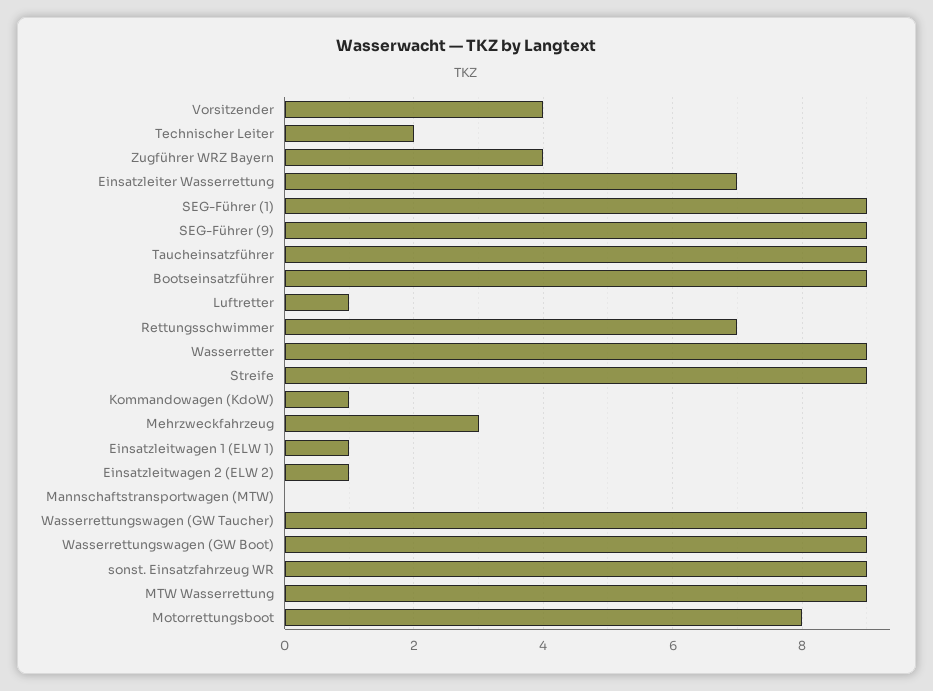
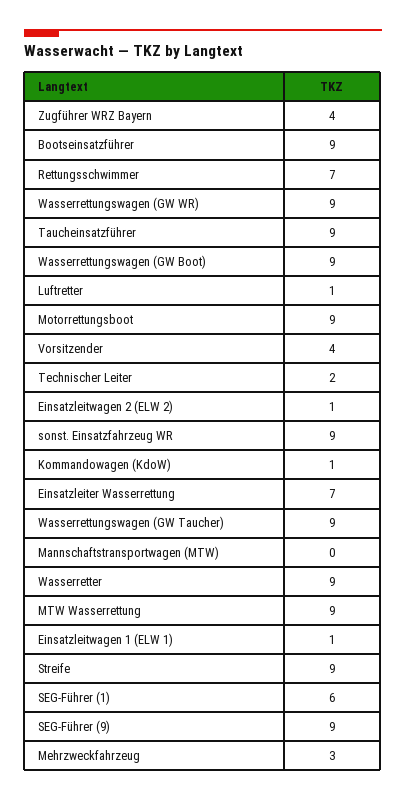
  {
    "Vorsitzender": 4,
    "Technischer Leiter": 2,
    "Zugführer WRZ Bayern": 4,
    "Einsatzleiter Wasserrettung": 7,
-   "SEG-Führer (1)": 9,
+   "SEG-Führer (1)": 6,
    "SEG-Führer (9)": 9,
    "Taucheinsatzführer": 9,
    "Bootseinsatzführer": 9,
    "Luftretter": 1,
    "Rettungsschwimmer": 7,
    "Wasserretter": 9,
    "Streife": 9,
    "Kommandowagen (KdoW)": 1,
    "Mehrzweckfahrzeug": 3,
    "Einsatzleitwagen 1 (ELW 1)": 1,
    "Einsatzleitwagen 2 (ELW 2)": 1,
    "Mannschaftstransportwagen (MTW)": 0,
    "Wasserrettungswagen (GW Taucher)": 9,
    "Wasserrettungswagen (GW Boot)": 9,
    "sonst. Einsatzfahrzeug WR": 9,
    "MTW Wasserrettung": 9,
-   "Motorrettungsboot": 8
+   "Motorrettungsboot": 9,
+   "Wasserrettungswagen (GW WR)": 9
  }

